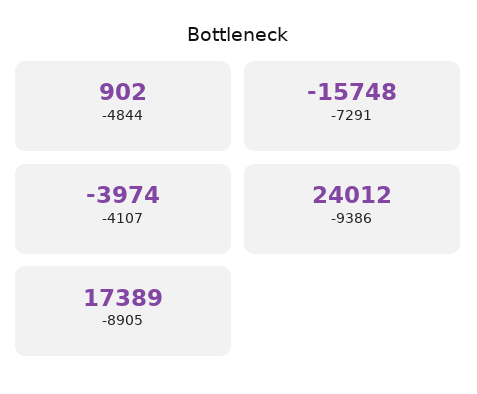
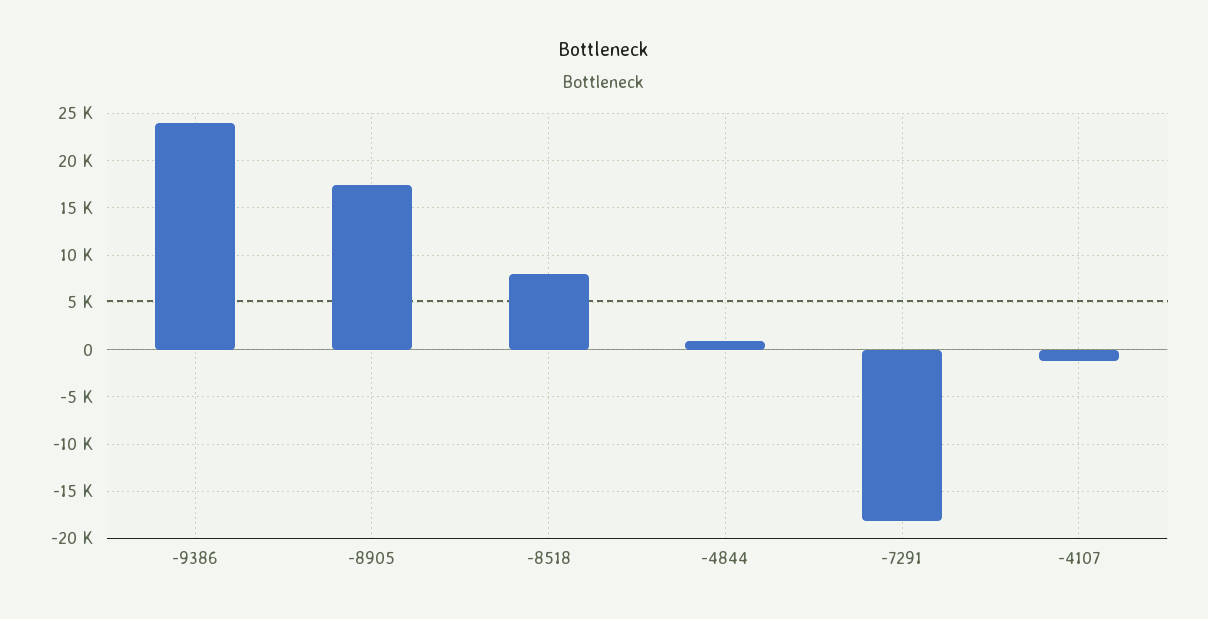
  {
    "-4844": 902,
-   "-7291": -15748,
+   "-7291": -18000,
-   "-4107": -3974,
+   "-4107": -1000,
    "-9386": 24012,
-   "-8905": 17389
+   "-8905": 17389,
+   "-8518": 8000
  }

